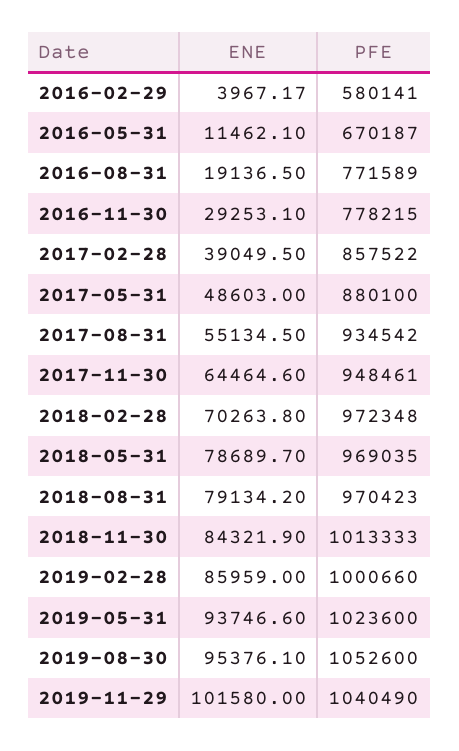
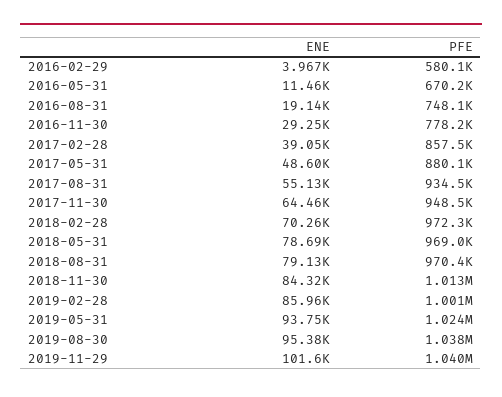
  {
    "ENE": {
      "2016-02-29": 3967.17,
      "2016-05-31": 11462.1,
      "2016-08-31": 19136.5,
      "2016-11-30": 29253.1,
      "2017-02-28": 39049.5,
      "2017-05-31": 48603,
      "2017-08-31": 55134.5,
      "2017-11-30": 64464.6,
      "2018-02-28": 70263.8,
      "2018-05-31": 78689.7,
      "2018-08-31": 79134.2,
      "2018-11-30": 84321.9,
      "2019-02-28": 85959,
      "2019-05-31": 93746.6,
      "2019-08-30": 95376.1,
      "2019-11-29": 101580
    },
    "PFE": {
      "2016-02-29": 580141,
      "2016-05-31": 670187,
-     "2016-08-31": 771589,
+     "2016-08-31": 748100,
      "2016-11-30": 778215,
      "2017-02-28": 857522,
      "2017-05-31": 880100,
      "2017-08-31": 934542,
      "2017-11-30": 948461,
      "2018-02-28": 972348,
      "2018-05-31": 969035,
      "2018-08-31": 970423,
      "2018-11-30": 1013333,
      "2019-02-28": 1000660,
      "2019-05-31": 1023600,
-     "2019-08-30": 1052600,
+     "2019-08-30": 1038000,
      "2019-11-29": 1040490
    }
  }

